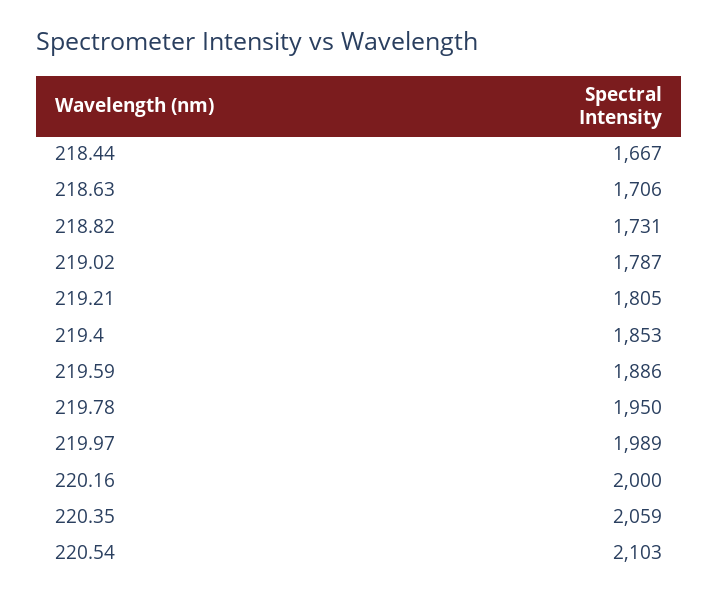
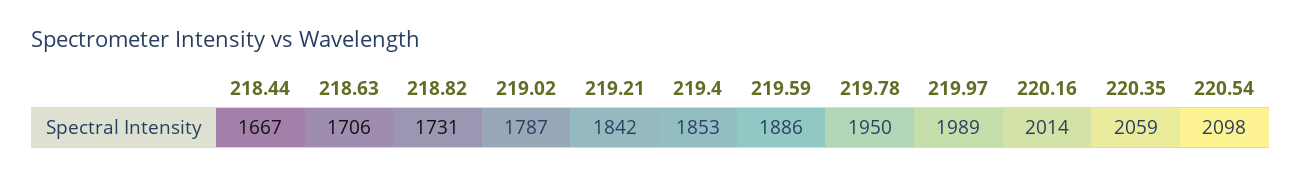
  {
    "218.44": 1667,
    "218.63": 1706,
    "218.82": 1731,
    "219.02": 1787,
-   "219.21": 1805,
+   "219.21": 1842,
    "219.4": 1853,
    "219.59": 1886,
    "219.78": 1950,
    "219.97": 1989,
-   "220.16": 2000,
+   "220.16": 2014,
    "220.35": 2059,
-   "220.54": 2103
+   "220.54": 2098
  }

